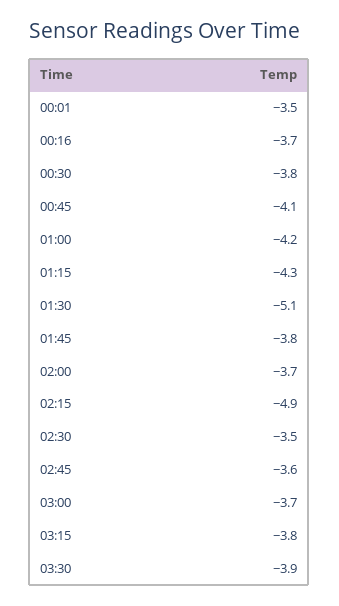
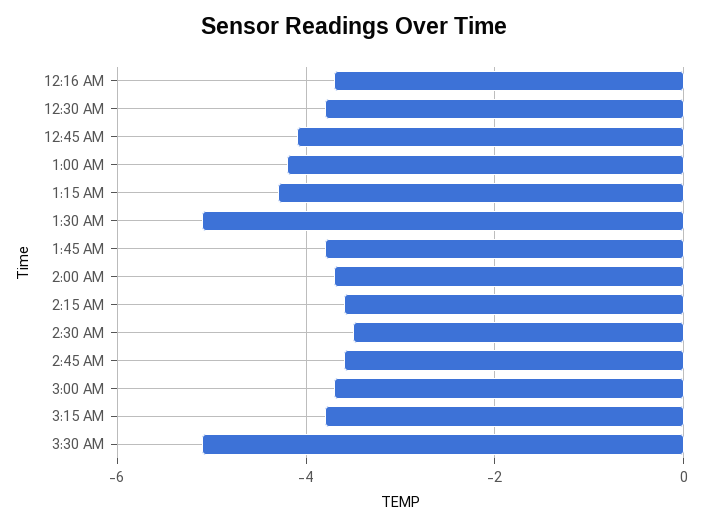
  {
-   "00:01": -3.5,
    "00:16": -3.7,
    "00:30": -3.8,
    "00:45": -4.1,
    "01:00": -4.2,
    "01:15": -4.3,
    "01:30": -5.1,
    "01:45": -3.8,
    "02:00": -3.7,
-   "02:15": -4.9,
+   "02:15": -3.5,
    "02:30": -3.5,
    "02:45": -3.6,
    "03:00": -3.7,
    "03:15": -3.8,
-   "03:30": -3.9
+   "03:30": -5
  }

